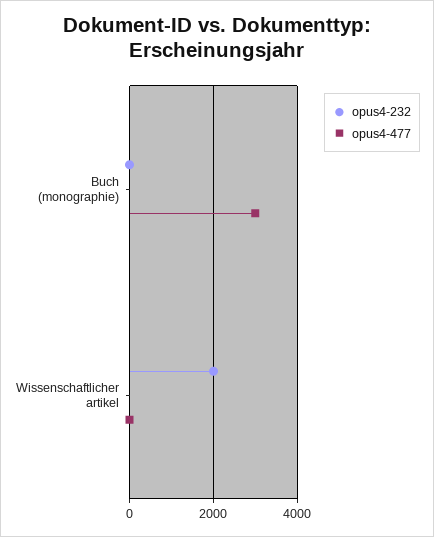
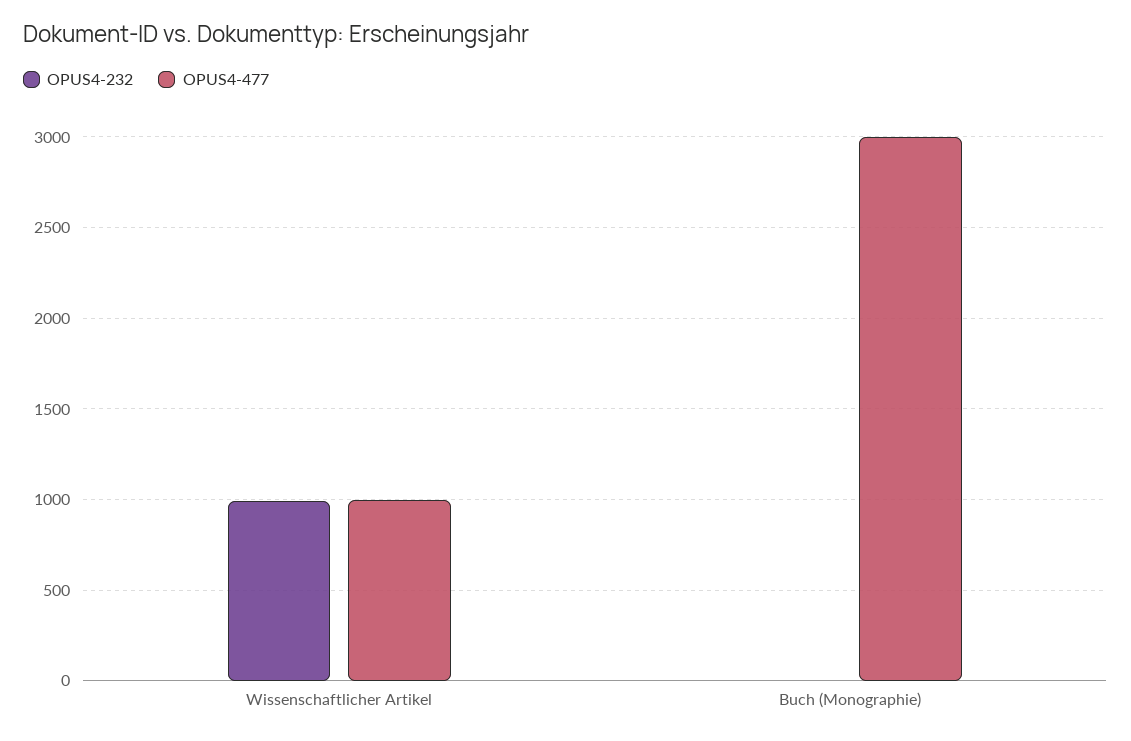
  {
    "opus4-232": {
      "Buch (monographie)": 0,
-     "Wissenschaftlicher artikel": 2000
+     "Wissenschaftlicher artikel": 1000
    },
    "opus4-477": {
      "Buch (monographie)": 3000,
-     "Wissenschaftlicher artikel": 0
+     "Wissenschaftlicher artikel": 1000
    }
  }

